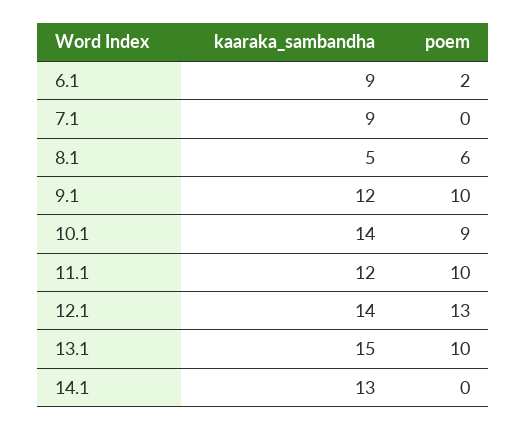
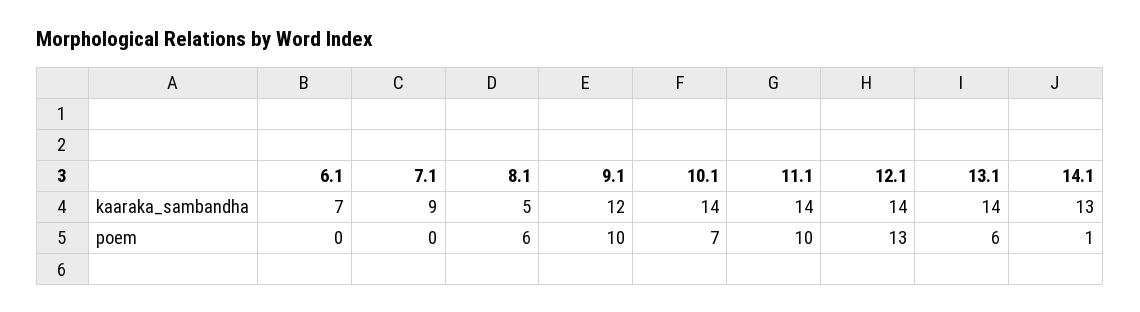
  {
    "kaaraka_sambandha": {
-     "6.1": 9,
+     "6.1": 7,
      "7.1": 9,
      "8.1": 5,
      "9.1": 12,
      "10.1": 14,
-     "11.1": 12,
+     "11.1": 14,
      "12.1": 14,
-     "13.1": 15,
+     "13.1": 14,
      "14.1": 13
    },
    "poem": {
-     "6.1": 2,
+     "6.1": 0,
      "7.1": 0,
      "8.1": 6,
      "9.1": 10,
-     "10.1": 9,
+     "10.1": 7,
      "11.1": 10,
      "12.1": 13,
-     "13.1": 10,
+     "13.1": 6,
-     "14.1": 0
+     "14.1": 1
    }
  }

